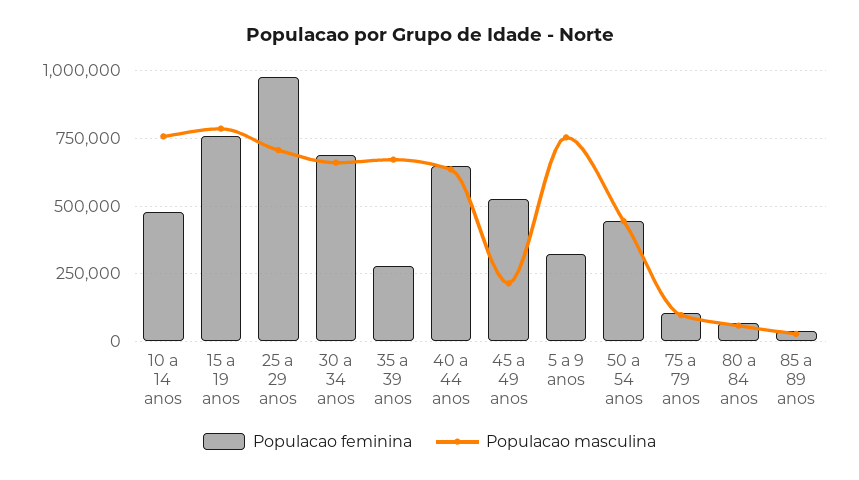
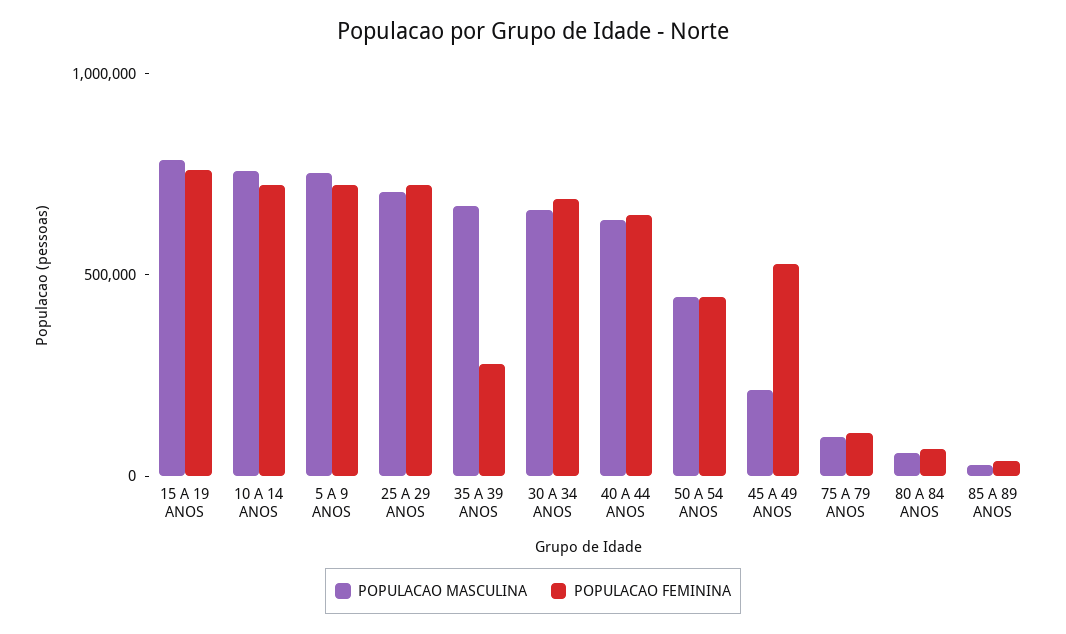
  {
    "Populacao feminina": {
-     "10 a 14 anos": 475000,
+     "10 a 14 anos": 700000,
      "15 a 19 anos": 750000,
-     "25 a 29 anos": 975000,
+     "25 a 29 anos": 700000,
      "30 a 34 anos": 700000,
      "35 a 39 anos": 275000,
      "40 a 44 anos": 650000,
      "45 a 49 anos": 525000,
-     "5 a 9 anos": 325000,
+     "5 a 9 anos": 700000,
      "50 a 54 anos": 450000,
      "75 a 79 anos": 100000,
      "80 a 84 anos": 75000,
      "85 a 89 anos": 25000
    },
    "Populacao masculina": {
      "10 a 14 anos": 750000,
      "15 a 19 anos": 775000,
      "25 a 29 anos": 700000,
      "30 a 34 anos": 650000,
      "35 a 39 anos": 675000,
      "40 a 44 anos": 625000,
      "45 a 49 anos": 225000,
      "5 a 9 anos": 750000,
      "50 a 54 anos": 450000,
      "75 a 79 anos": 100000,
      "80 a 84 anos": 50000,
      "85 a 89 anos": 25000
    }
  }

